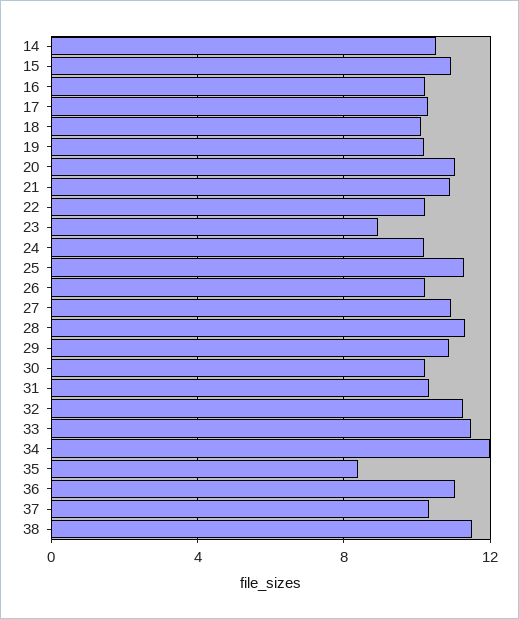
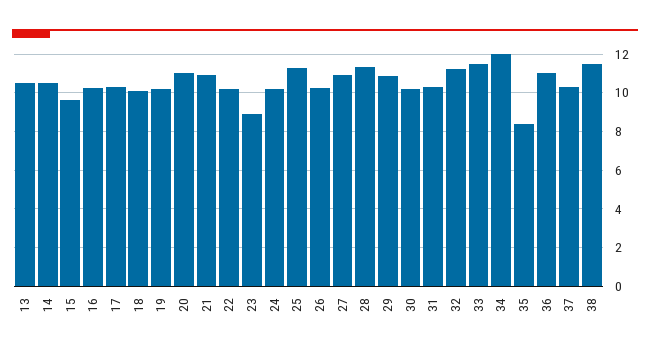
  {
    "14": 10.5,
-   "15": 11,
+   "15": 9.5,
    "16": 10,
    "17": 10.5,
    "18": 10,
    "19": 10,
    "20": 11,
    "21": 11,
    "22": 10,
    "23": 9,
    "24": 10,
    "25": 11.5,
    "26": 10,
    "27": 11,
    "28": 11.5,
    "29": 11,
    "30": 10,
    "31": 10.5,
    "32": 11.5,
    "33": 11.5,
    "34": 12,
    "35": 8.5,
    "36": 11,
    "37": 10.5,
-   "38": 11.5
+   "38": 11.5,
+   "13": 10.5
  }

